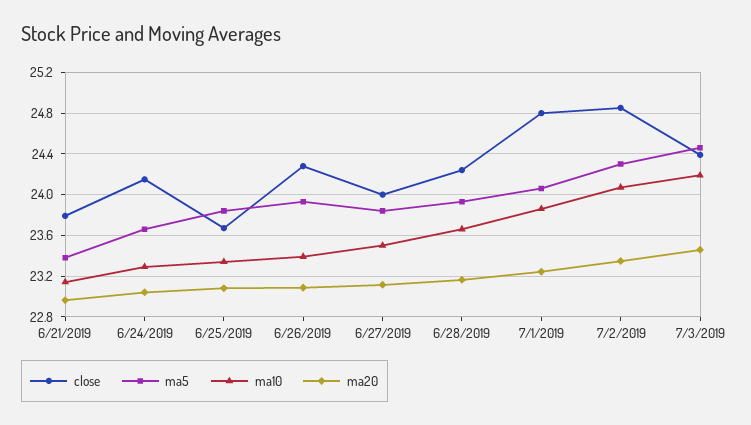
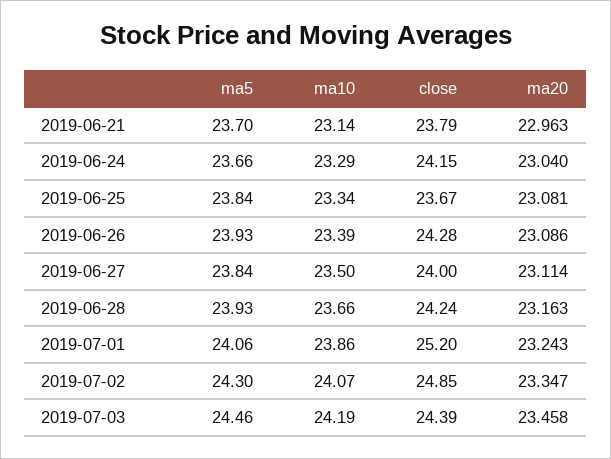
  {
    "close": {
      "6/21/2019": 23.79,
      "6/24/2019": 24.15,
      "6/25/2019": 23.67,
      "6/26/2019": 24.28,
      "6/27/2019": 24,
      "6/28/2019": 24.24,
-     "7/1/2019": 24.8,
+     "7/1/2019": 25.2,
      "7/2/2019": 24.85,
      "7/3/2019": 24.39
    },
    "ma5": {
-     "6/21/2019": 23.4,
+     "6/21/2019": 23.7,
      "6/24/2019": 23.66,
      "6/25/2019": 23.84,
      "6/26/2019": 23.93,
      "6/27/2019": 23.84,
      "6/28/2019": 23.93,
      "7/1/2019": 24.06,
      "7/2/2019": 24.3,
      "7/3/2019": 24.46
    },
    "ma10": {
      "6/21/2019": 23.14,
      "6/24/2019": 23.29,
      "6/25/2019": 23.34,
      "6/26/2019": 23.39,
      "6/27/2019": 23.5,
      "6/28/2019": 23.66,
      "7/1/2019": 23.86,
      "7/2/2019": 24.07,
      "7/3/2019": 24.19
    },
    "ma20": {
      "6/21/2019": 22.963,
      "6/24/2019": 23.04,
      "6/25/2019": 23.081,
      "6/26/2019": 23.086,
      "6/27/2019": 23.114,
      "6/28/2019": 23.163,
      "7/1/2019": 23.243,
      "7/2/2019": 23.347,
      "7/3/2019": 23.458
    }
  }

